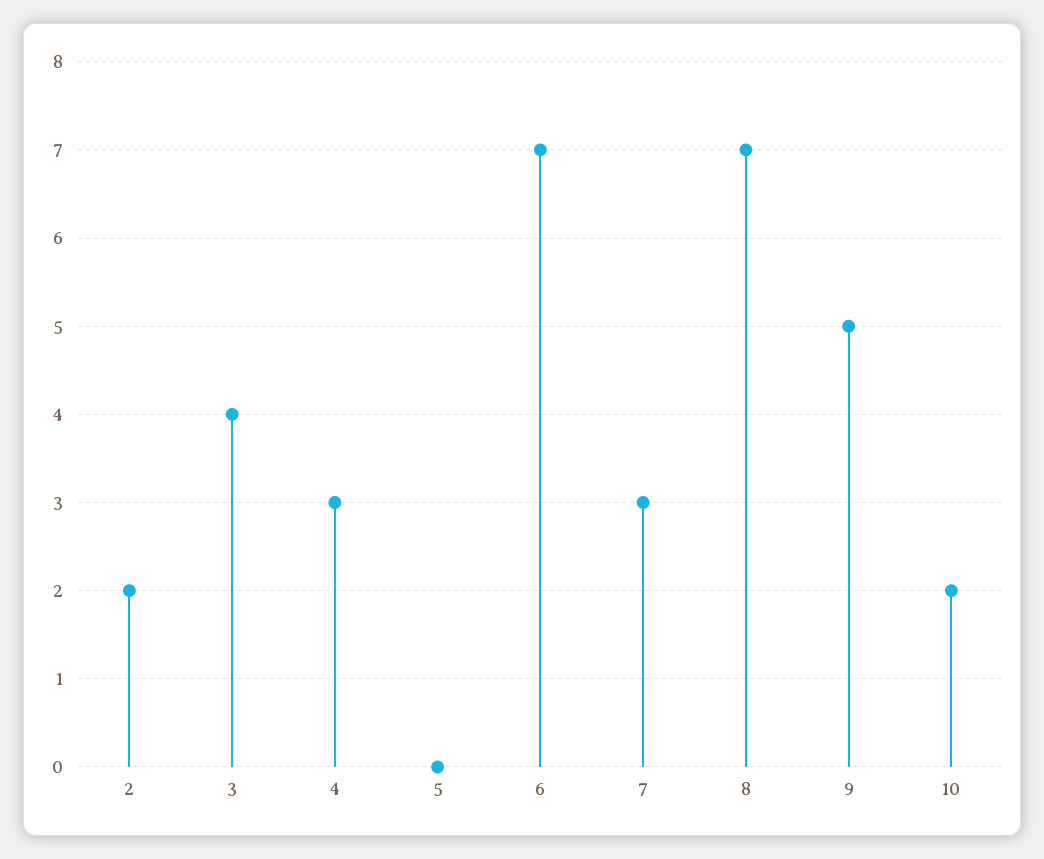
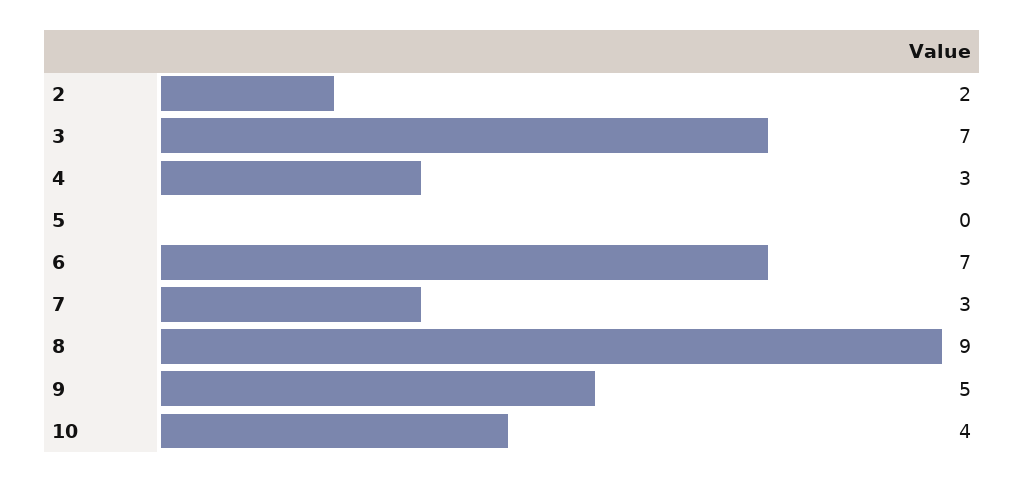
  {
    "2": 2,
-   "3": 4,
+   "3": 7,
    "4": 3,
    "5": 0,
    "6": 7,
    "7": 3,
-   "8": 7,
+   "8": 9,
    "9": 5,
-   "10": 2
+   "10": 4
  }

